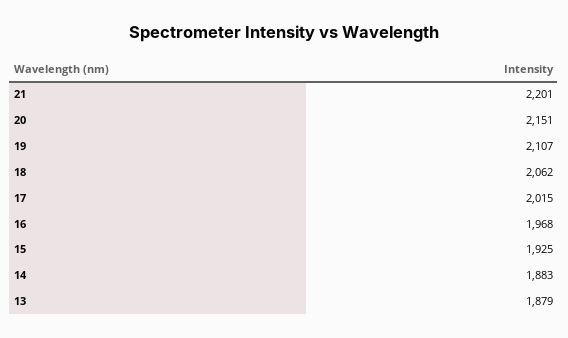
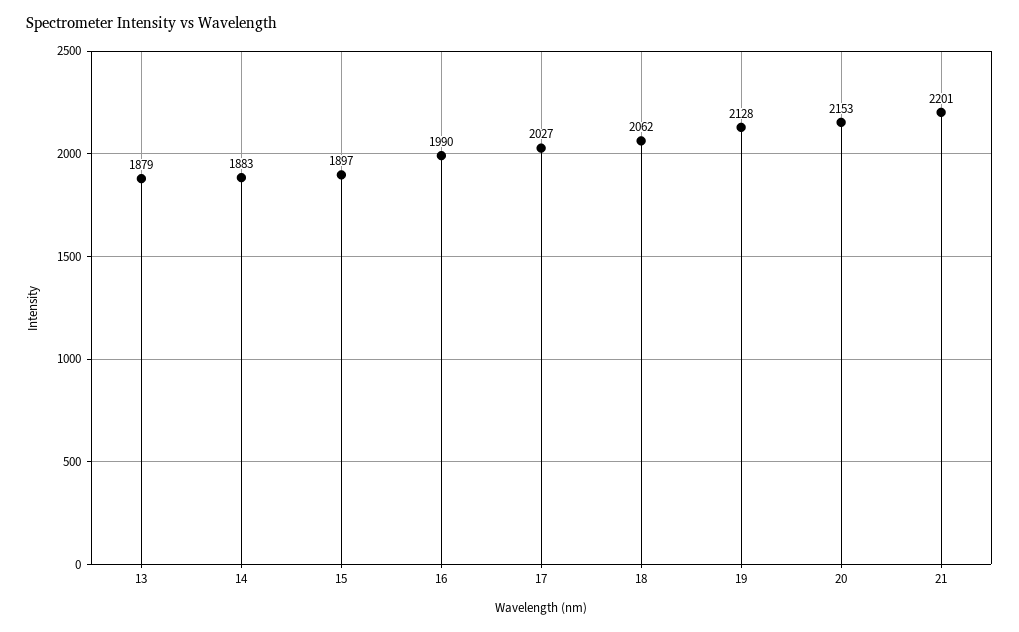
  {
    "21": 2201,
-   "20": 2151,
+   "20": 2153,
-   "19": 2107,
+   "19": 2128,
    "18": 2062,
-   "17": 2015,
+   "17": 2027,
-   "16": 1968,
+   "16": 1990,
-   "15": 1925,
+   "15": 1897,
    "14": 1883,
    "13": 1879
  }

